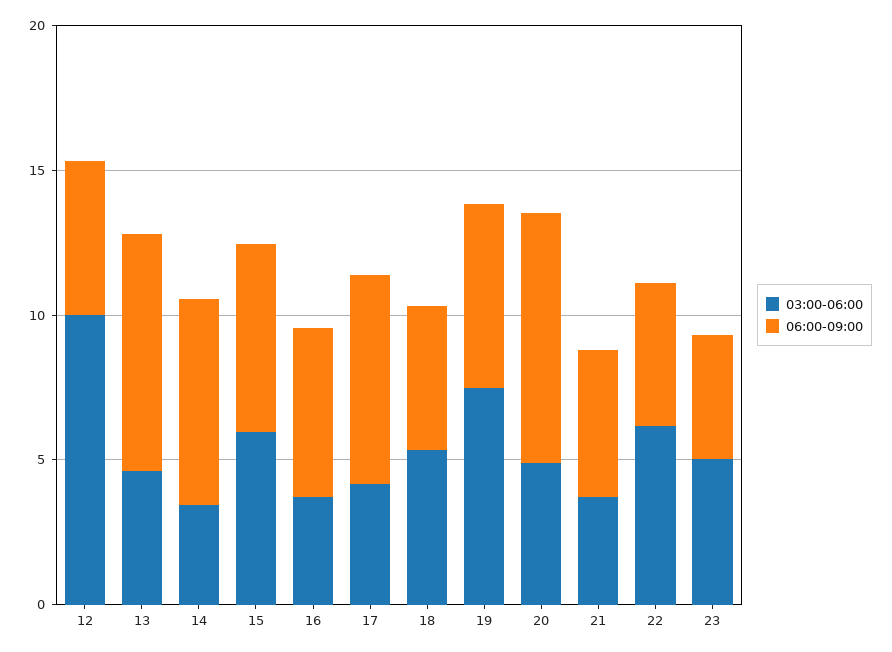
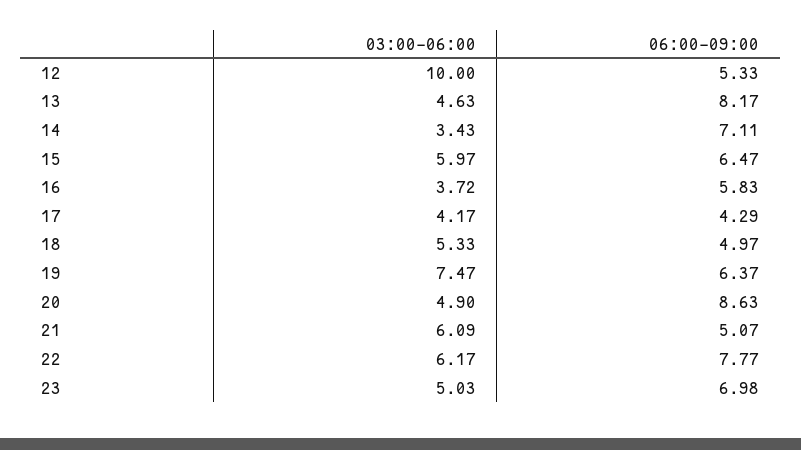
  {
    "03:00-06:00": {
      "12": 10,
      "13": 4.63,
      "14": 3.43,
      "15": 5.97,
      "16": 3.72,
      "17": 4.17,
      "18": 5.33,
      "19": 7.47,
      "20": 4.9,
-     "21": 4,
+     "21": 6.09,
      "22": 6.17,
      "23": 5.03
    },
    "06:00-09:00": {
      "12": 5.33,
      "13": 8.17,
      "14": 7.11,
      "15": 6.47,
      "16": 5.83,
-     "17": 7,
+     "17": 4.29,
      "18": 4.97,
      "19": 6.37,
      "20": 8.63,
      "21": 5.07,
-     "22": 5,
+     "22": 7.77,
-     "23": 4
+     "23": 6.98
    }
  }

